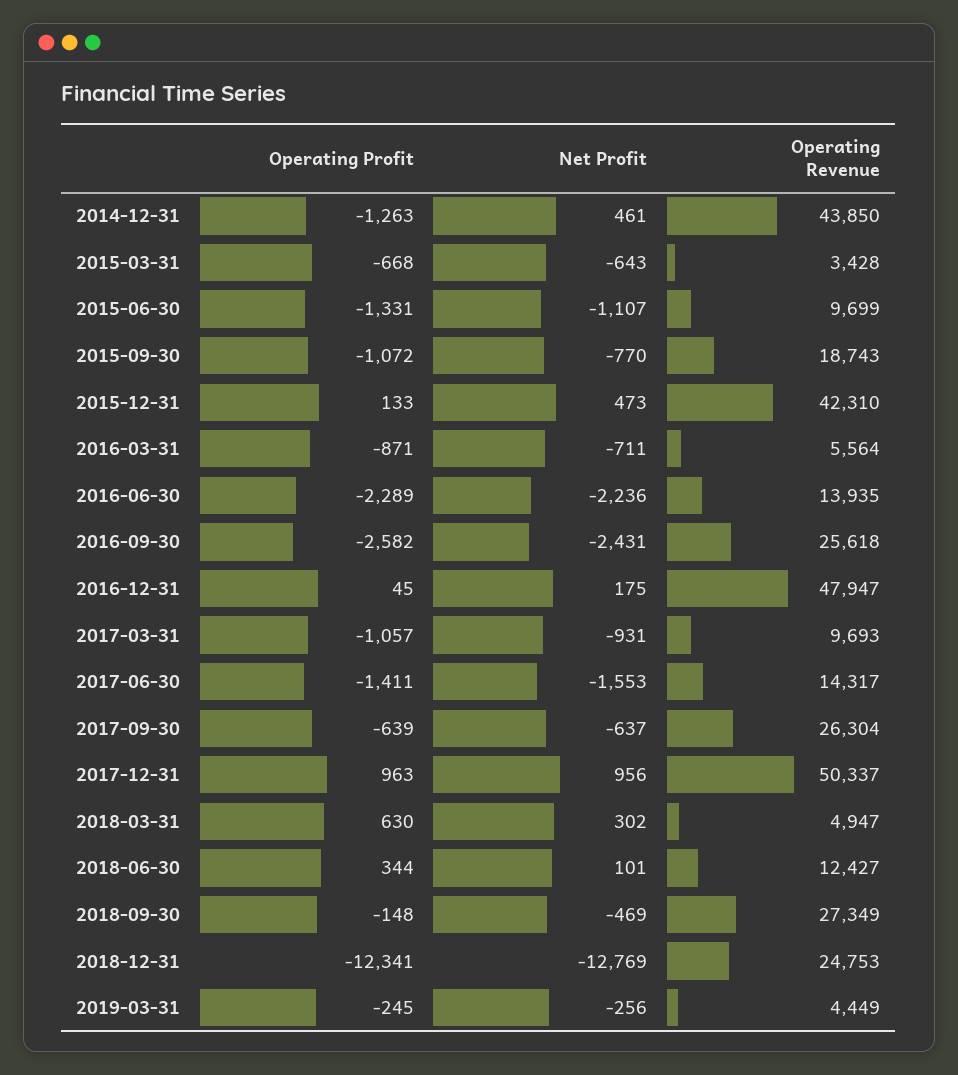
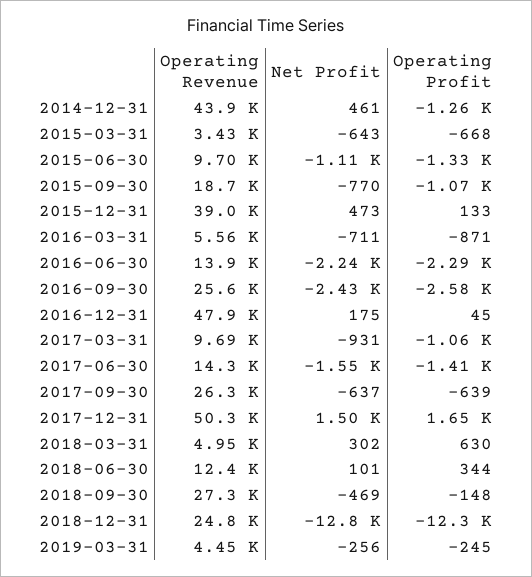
  {
    "Operating Profit": {
      "2014-12-31": -1263,
      "2015-03-31": -668,
      "2015-06-30": -1331,
      "2015-09-30": -1072,
      "2015-12-31": 133,
      "2016-03-31": -871,
      "2016-06-30": -2289,
      "2016-09-30": -2582,
      "2016-12-31": 45,
      "2017-03-31": -1057,
      "2017-06-30": -1411,
      "2017-09-30": -639,
-     "2017-12-31": 963,
+     "2017-12-31": 1650,
      "2018-03-31": 630,
      "2018-06-30": 344,
      "2018-09-30": -148,
      "2018-12-31": -12341,
      "2019-03-31": -245
    },
    "Net Profit": {
      "2014-12-31": 461,
      "2015-03-31": -643,
      "2015-06-30": -1107,
      "2015-09-30": -770,
      "2015-12-31": 473,
      "2016-03-31": -711,
      "2016-06-30": -2236,
      "2016-09-30": -2431,
      "2016-12-31": 175,
      "2017-03-31": -931,
      "2017-06-30": -1553,
      "2017-09-30": -637,
-     "2017-12-31": 956,
+     "2017-12-31": 1500,
      "2018-03-31": 302,
      "2018-06-30": 101,
      "2018-09-30": -469,
      "2018-12-31": -12769,
      "2019-03-31": -256
    },
    "Operating Revenue": {
      "2014-12-31": 43850,
      "2015-03-31": 3428,
      "2015-06-30": 9699,
      "2015-09-30": 18743,
-     "2015-12-31": 42310,
+     "2015-12-31": 39000,
      "2016-03-31": 5564,
      "2016-06-30": 13935,
      "2016-09-30": 25618,
      "2016-12-31": 47947,
      "2017-03-31": 9693,
      "2017-06-30": 14317,
      "2017-09-30": 26304,
      "2017-12-31": 50337,
      "2018-03-31": 4947,
      "2018-06-30": 12427,
      "2018-09-30": 27349,
      "2018-12-31": 24753,
      "2019-03-31": 4449
    }
  }

